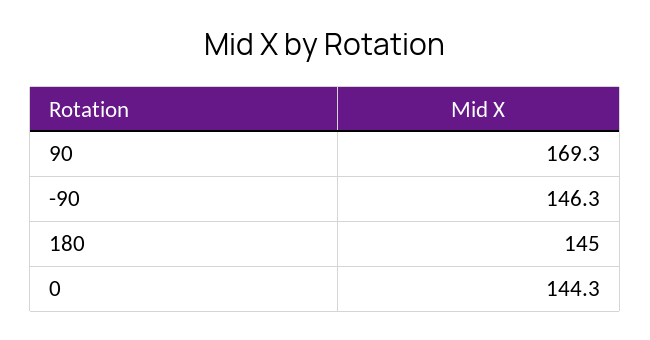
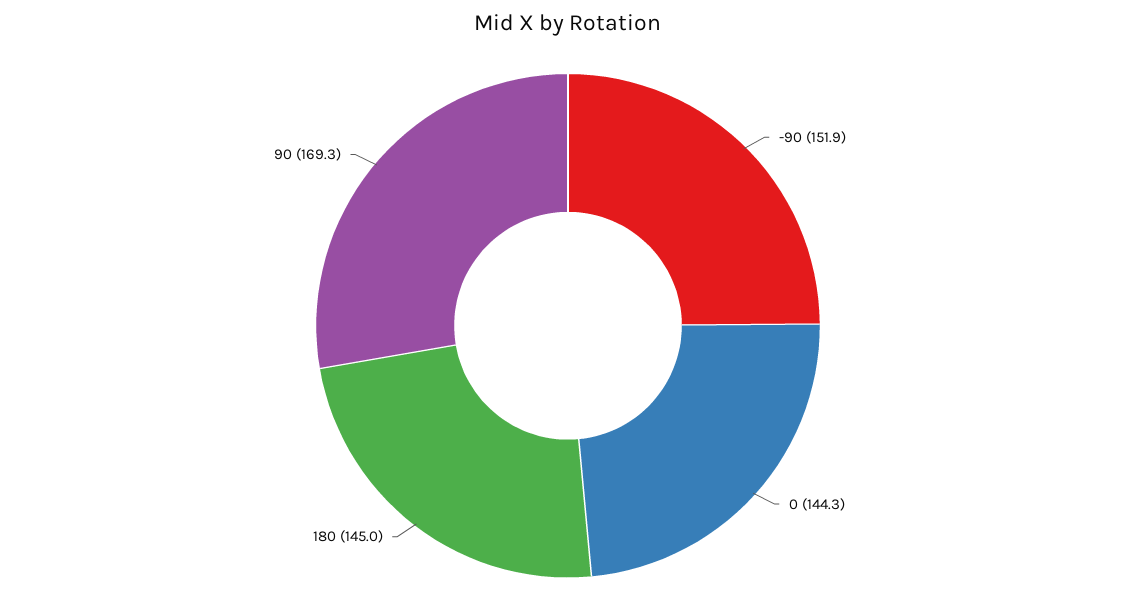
  {
    "90": 169.3,
-   "-90": 146.3,
+   "-90": 151.9,
    "180": 145,
    "0": 144.3
  }

